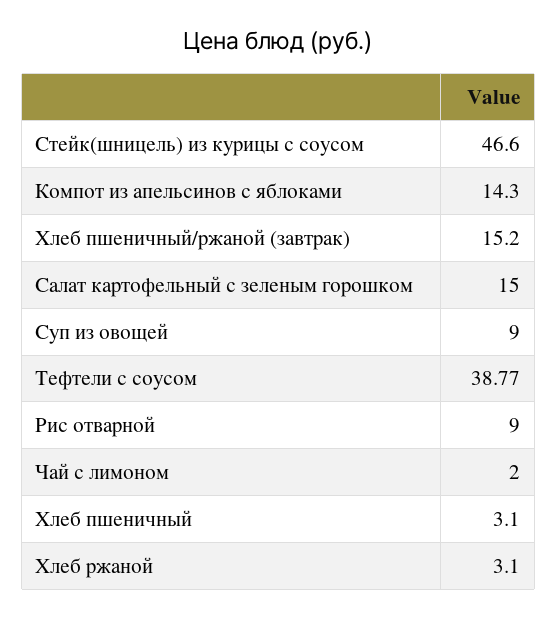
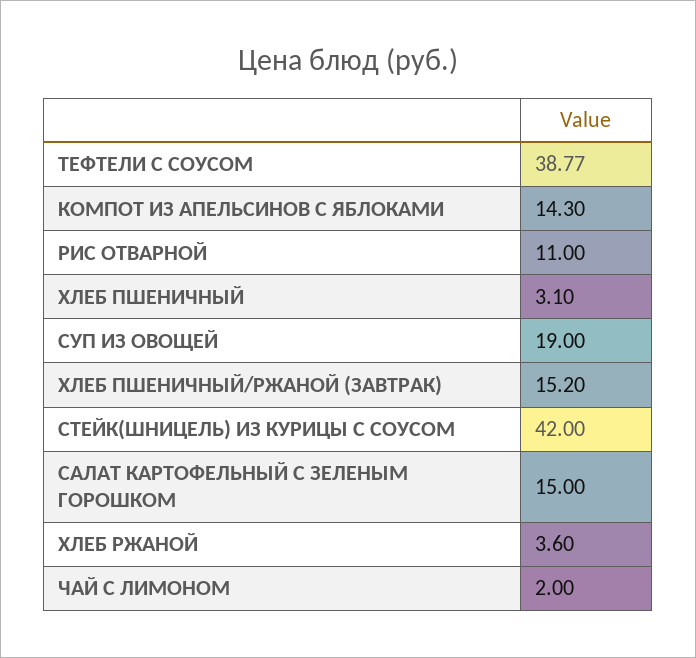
  {
-   "Стейк(шницель) из курицы с соусом": 46.6,
+   "Стейк(шницель) из курицы с соусом": 42,
    "Компот из апельсинов с яблоками": 14.3,
    "Хлеб пшеничный/ржаной (завтрак)": 15.2,
    "Салат картофельный с зеленым горошком": 15,
-   "Суп из овощей": 9,
+   "Суп из овощей": 19,
    "Тефтели с соусом": 38.77,
-   "Рис отварной": 9,
+   "Рис отварной": 11,
    "Чай с лимоном": 2,
    "Хлеб пшеничный": 3.1,
-   "Хлеб ржаной": 3.1
+   "Хлеб ржаной": 3.6
  }

